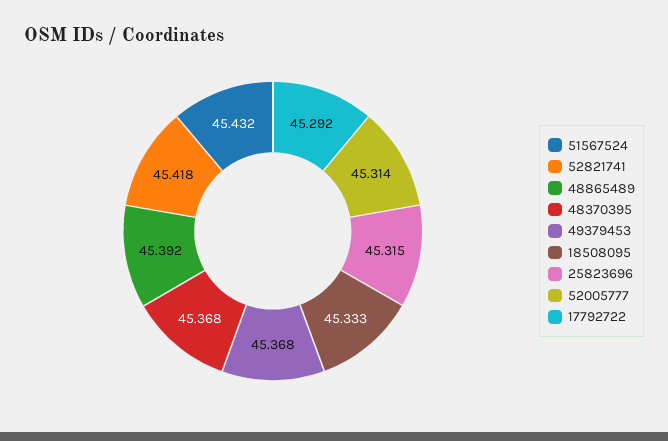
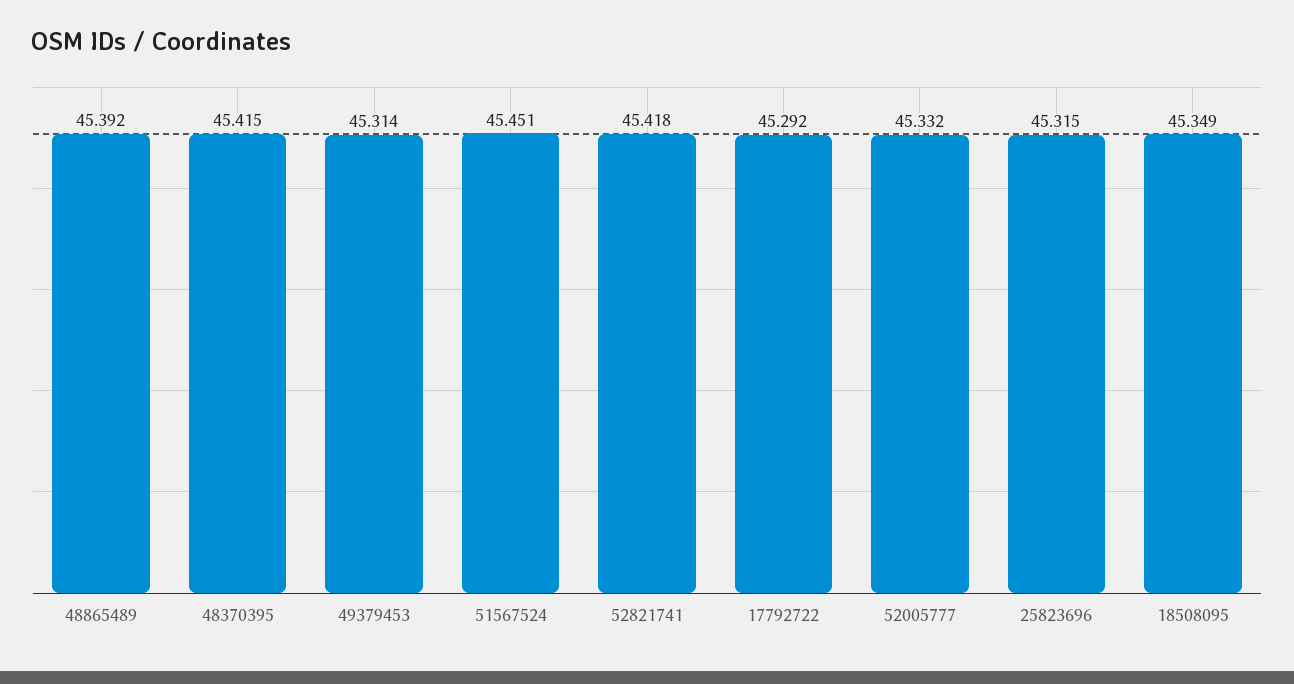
  {
-   "51567524": 45.432,
+   "51567524": 45.451,
    "52821741": 45.418,
    "48865489": 45.392,
-   "48370395": 45.368,
+   "48370395": 45.415,
-   "49379453": 45.368,
+   "49379453": 45.314,
-   "18508095": 45.333,
+   "18508095": 45.349,
    "25823696": 45.315,
-   "52005777": 45.314,
+   "52005777": 45.332,
    "17792722": 45.292
  }

